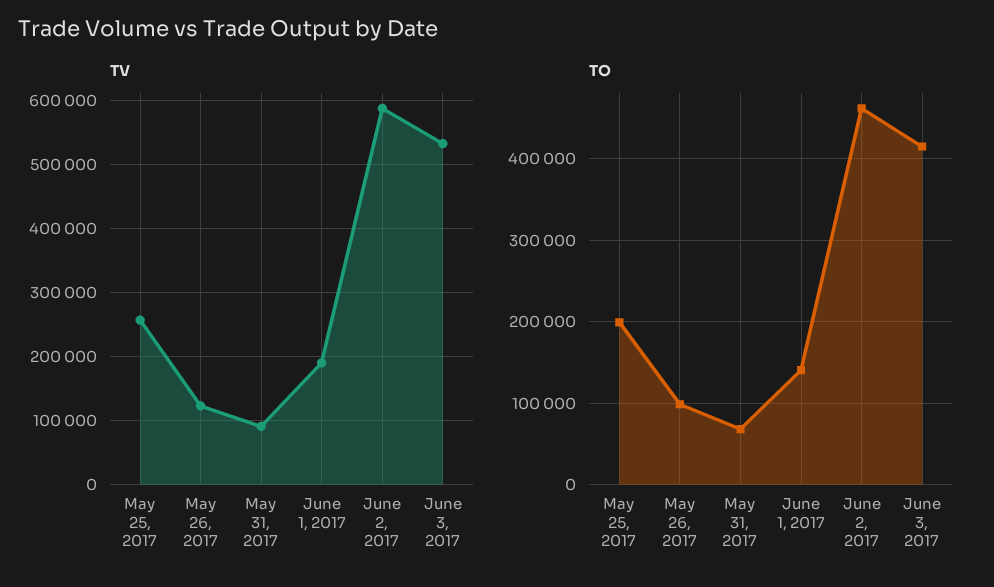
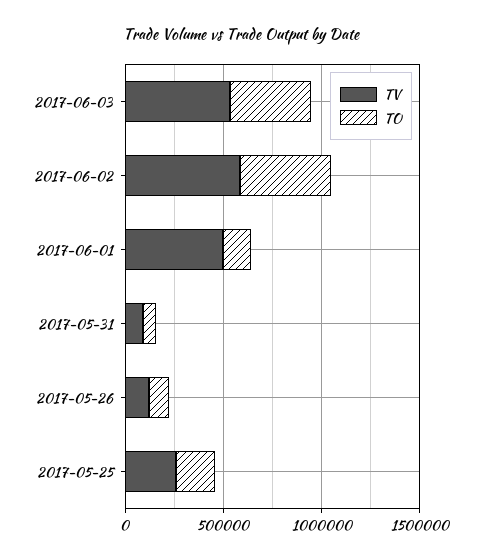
  {
    "TV": {
      "May 25, 2017": 260000,
      "May 26, 2017": 120000,
      "May 31, 2017": 90000,
-     "June 1, 2017": 190000,
+     "June 1, 2017": 500000,
      "June 2, 2017": 590000,
      "June 3, 2017": 530000
    },
    "TO": {
      "May 25, 2017": 200000,
      "May 26, 2017": 100000,
      "May 31, 2017": 70000,
      "June 1, 2017": 140000,
      "June 2, 2017": 460000,
      "June 3, 2017": 410000
    }
  }

